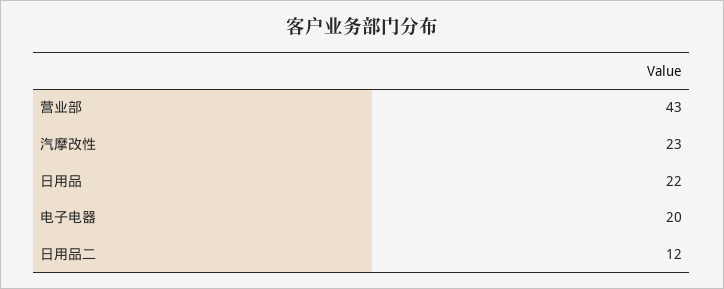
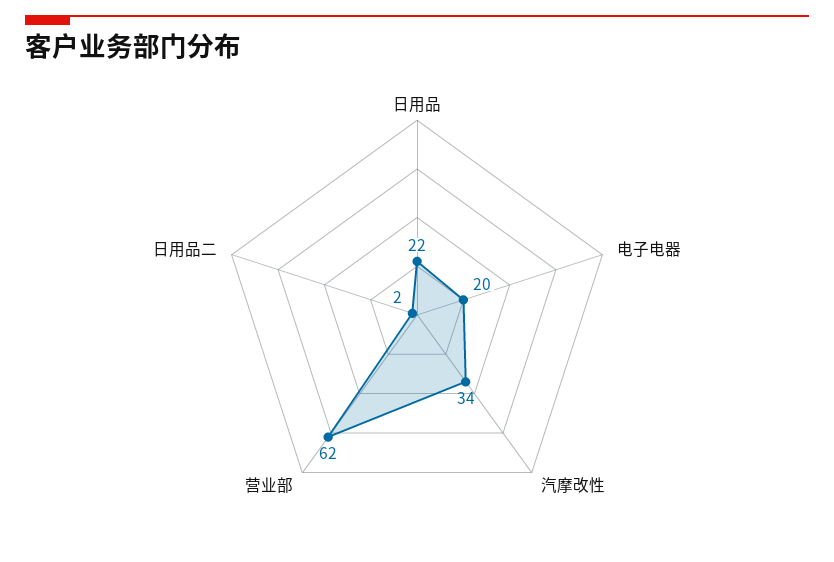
  {
-   "营业部": 43,
+   "营业部": 62,
-   "汽摩改性": 23,
+   "汽摩改性": 34,
    "日用品": 22,
    "电子电器": 20,
-   "日用品二": 12
+   "日用品二": 2
  }

